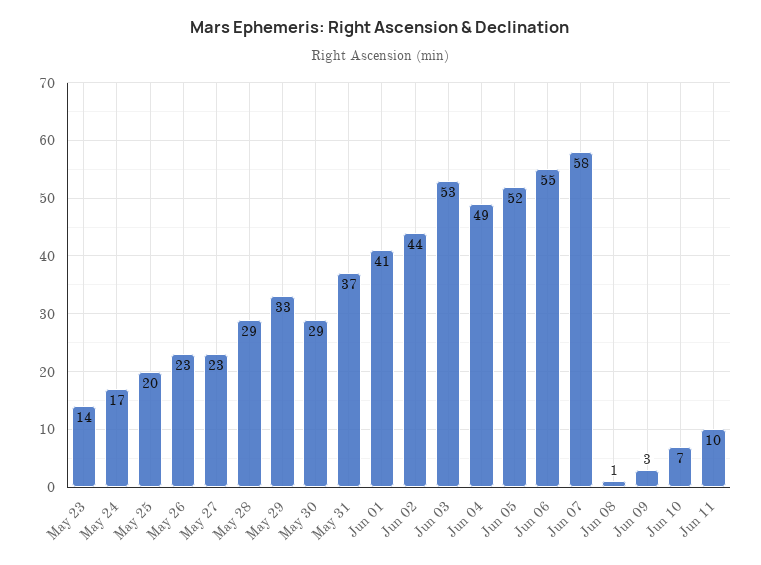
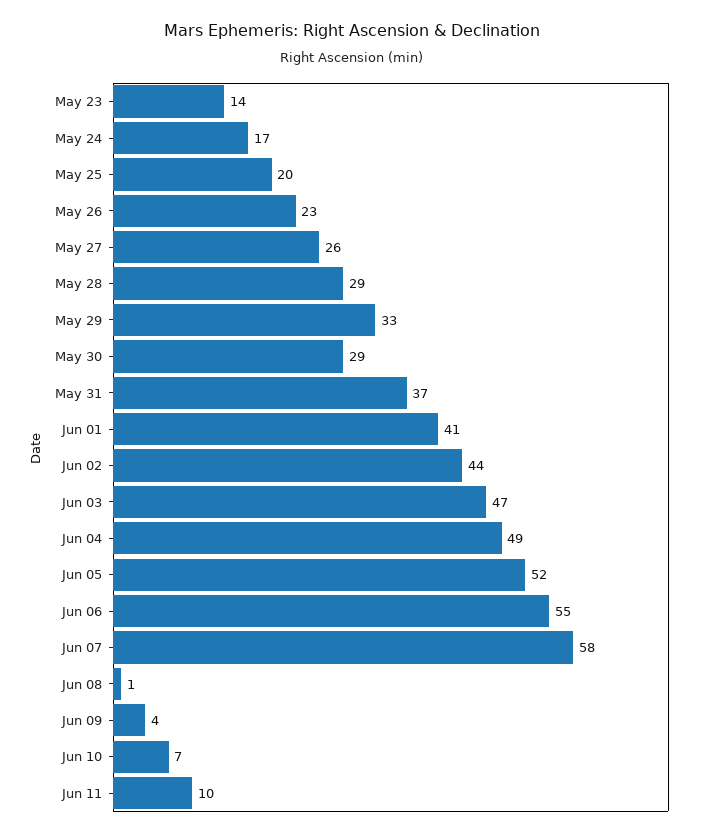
  {
    "May 23": 14,
    "May 24": 17,
    "May 25": 20,
    "May 26": 23,
-   "May 27": 23,
+   "May 27": 26,
    "May 28": 29,
    "May 29": 33,
    "May 30": 29,
    "May 31": 37,
    "Jun 01": 41,
    "Jun 02": 44,
-   "Jun 03": 53,
+   "Jun 03": 47,
    "Jun 04": 49,
    "Jun 05": 52,
    "Jun 06": 55,
    "Jun 07": 58,
    "Jun 08": 1,
-   "Jun 09": 3,
+   "Jun 09": 4,
    "Jun 10": 7,
    "Jun 11": 10
  }

